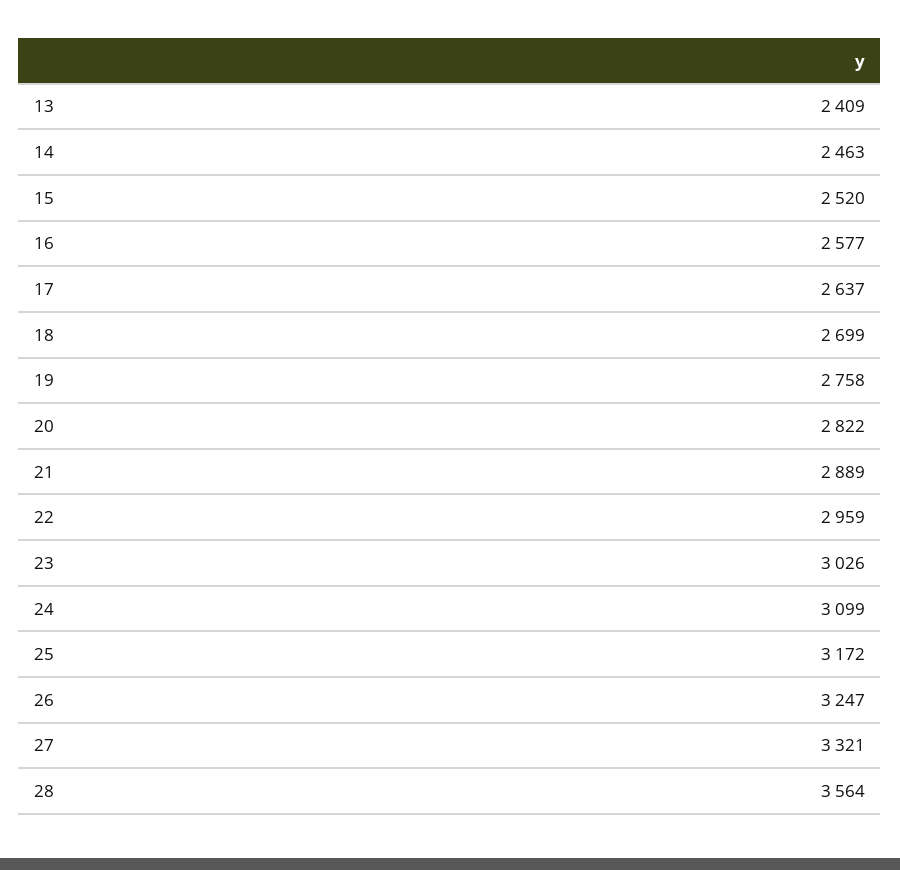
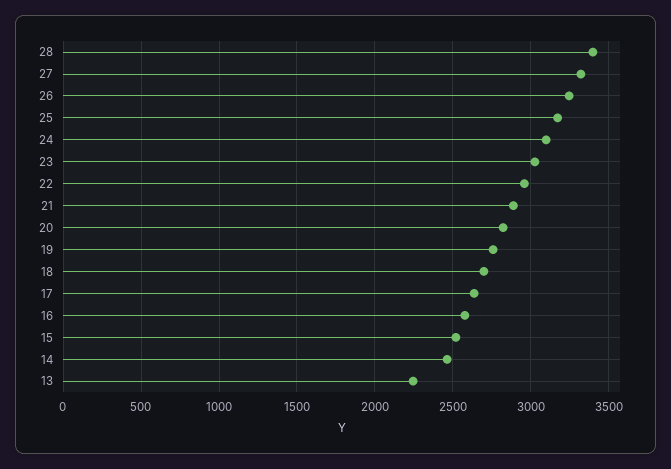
  {
-   "13": 2409,
+   "13": 2250,
    "14": 2463,
    "15": 2520,
    "16": 2577,
    "17": 2637,
    "18": 2699,
    "19": 2758,
    "20": 2822,
    "21": 2889,
    "22": 2959,
    "23": 3026,
    "24": 3099,
    "25": 3172,
    "26": 3247,
    "27": 3321,
-   "28": 3564
+   "28": 3400
  }

